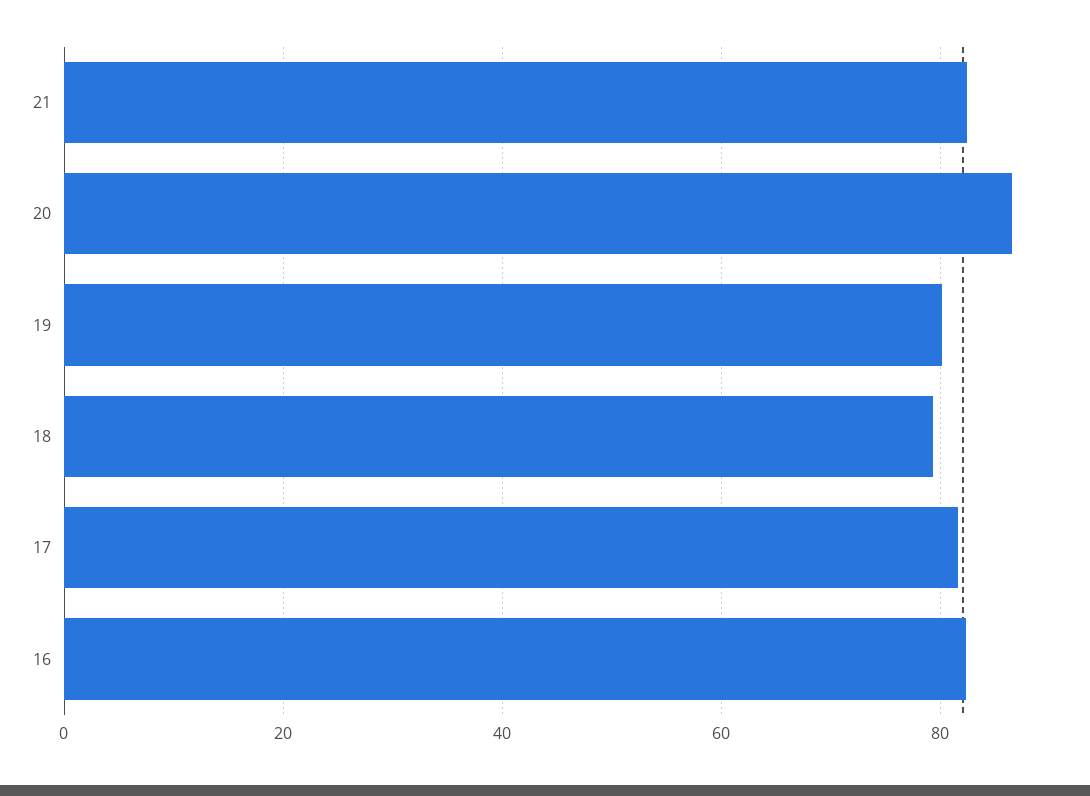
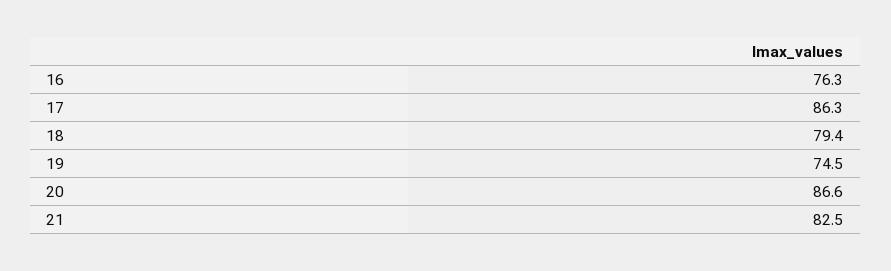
  {
    "21": 82.5,
    "20": 86.6,
-   "19": 80,
+   "19": 74.5,
    "18": 79.4,
-   "17": 82,
+   "17": 86.3,
-   "16": 82
+   "16": 76.3
  }

